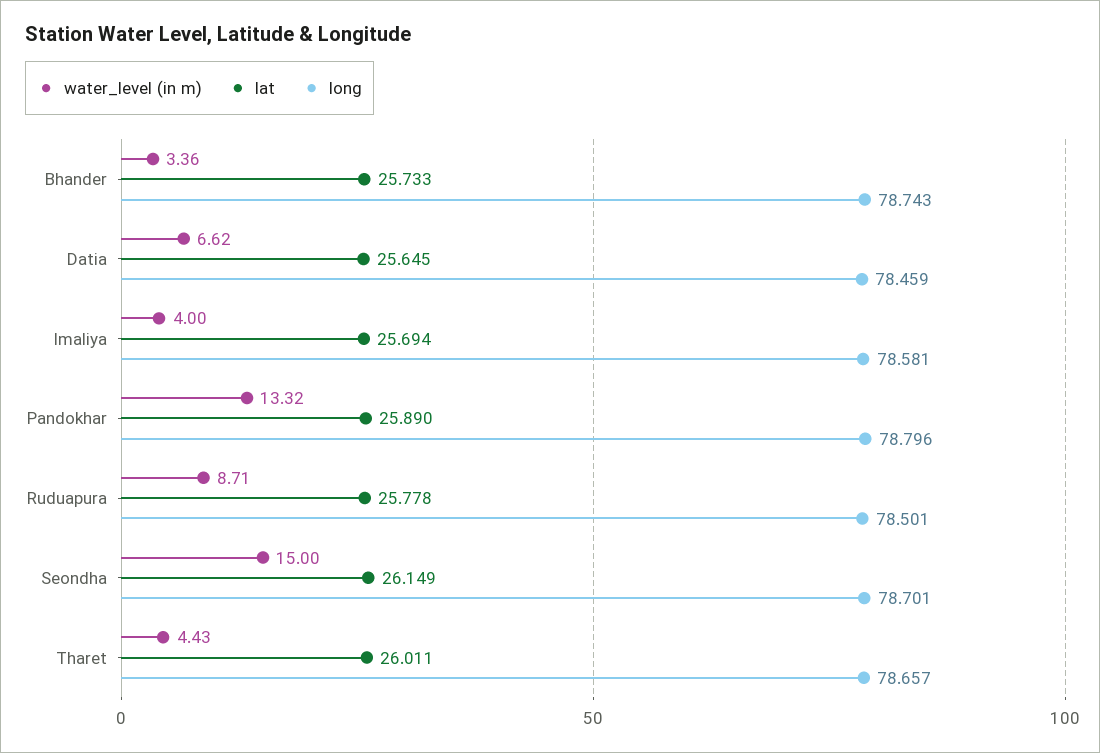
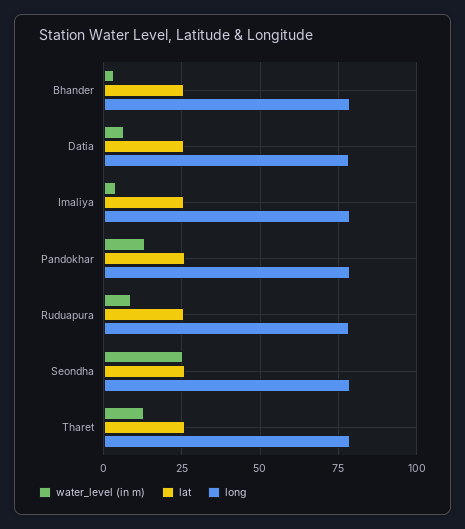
  {
    "water_level (in m)": {
      "Bhander": 3.36,
      "Datia": 6.62,
      "Imaliya": 4,
      "Pandokhar": 13.32,
      "Ruduapura": 8.71,
-     "Seondha": 15,
+     "Seondha": 25,
-     "Tharet": 4.43
+     "Tharet": 12.5
    },
    "lat": {
      "Bhander": 25.733,
      "Datia": 25.645,
      "Imaliya": 25.694,
      "Pandokhar": 25.89,
      "Ruduapura": 25.778,
      "Seondha": 26.149,
      "Tharet": 26.011
    },
    "long": {
      "Bhander": 78.743,
      "Datia": 78.459,
      "Imaliya": 78.581,
      "Pandokhar": 78.796,
      "Ruduapura": 78.501,
      "Seondha": 78.701,
      "Tharet": 78.657
    }
  }

